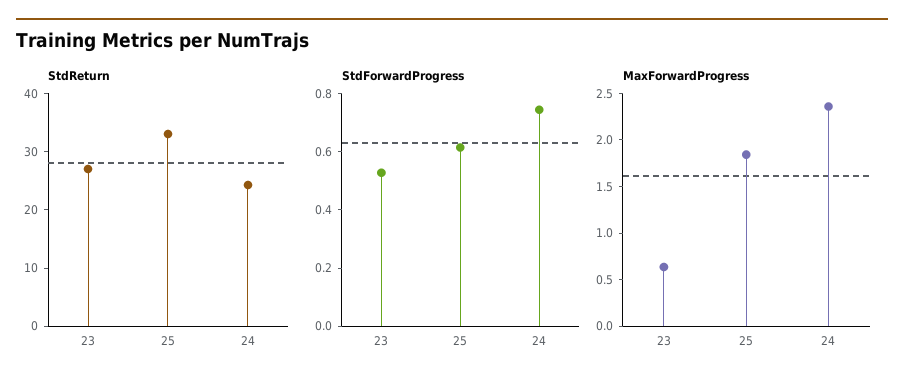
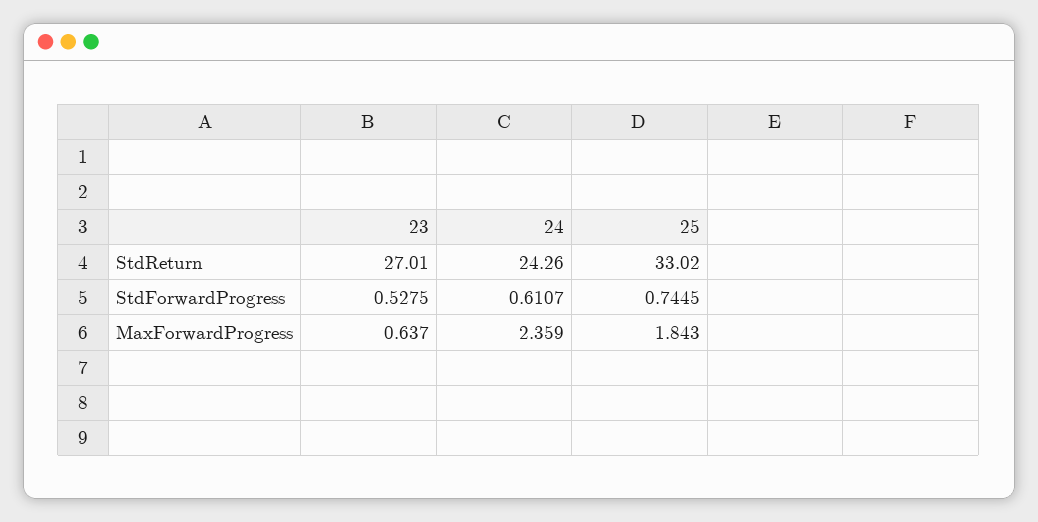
  {
    "StdReturn": {
      "23": 27.01,
      "25": 33.02,
      "24": 24.26
    },
    "StdForwardProgress": {
      "23": 0.5275,
-     "25": 0.6,
+     "25": 0.7445,
-     "24": 0.75
+     "24": 0.6107
    },
    "MaxForwardProgress": {
      "23": 0.637,
      "25": 1.843,
      "24": 2.359
    }
  }

